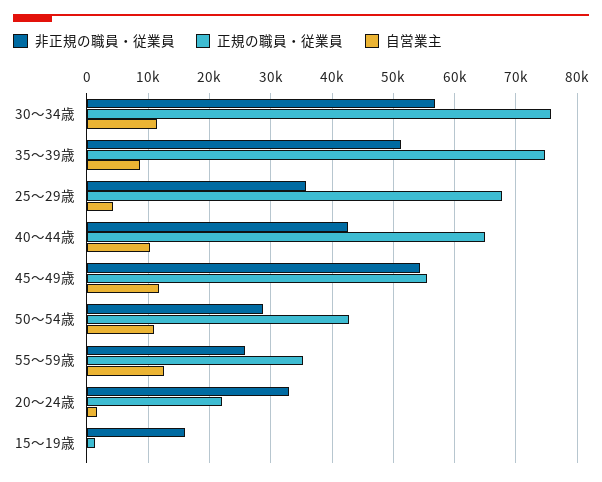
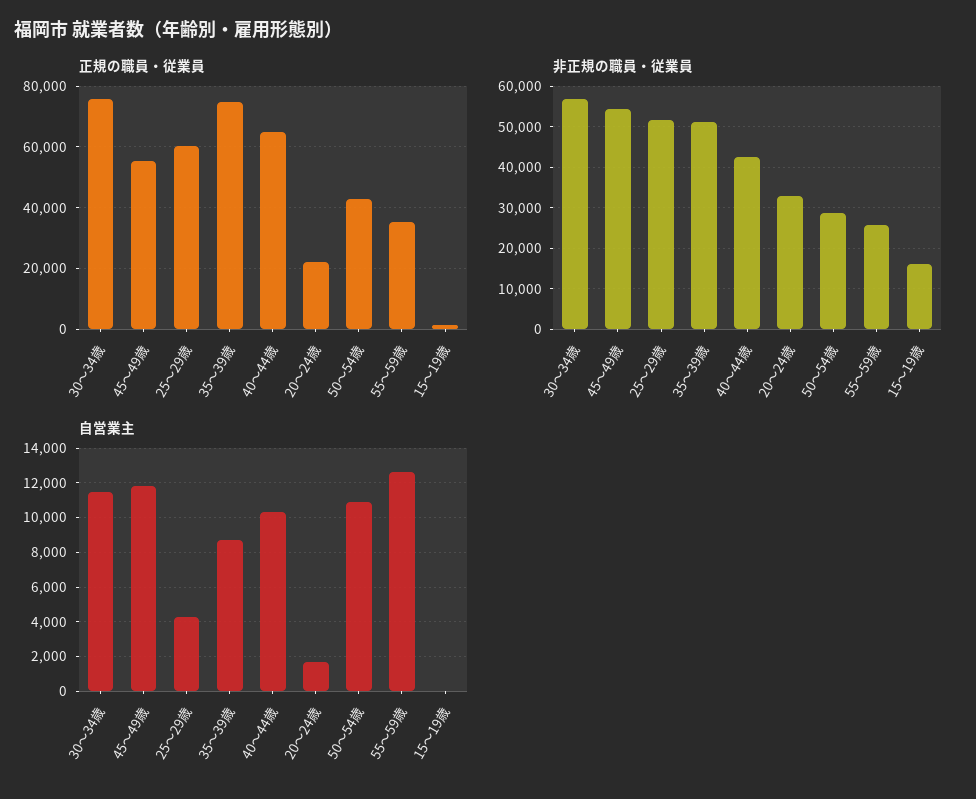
  {
    "非正規の職員・従業員": {
      "30～34歳": 57000,
      "35～39歳": 51000,
-     "25～29歳": 36000,
+     "25～29歳": 52000,
      "40～44歳": 43000,
      "45～49歳": 54000,
      "50～54歳": 29000,
      "55～59歳": 26000,
      "20～24歳": 33000,
      "15～19歳": 16000
    },
    "正規の職員・従業員": {
      "30～34歳": 76000,
      "35～39歳": 75000,
-     "25～29歳": 68000,
+     "25～29歳": 60000,
      "40～44歳": 65000,
      "45～49歳": 56000,
      "50～54歳": 43000,
      "55～59歳": 35000,
      "20～24歳": 22000,
      "15～19歳": 1000
    },
    "自営業主": {
      "30～34歳": 11500,
      "35～39歳": 8500,
      "25～29歳": 4500,
      "40～44歳": 10500,
      "45～49歳": 12000,
      "50～54歳": 11000,
      "55～59歳": 12500,
      "20～24歳": 1500,
      "15～19歳": 0
    }
  }

